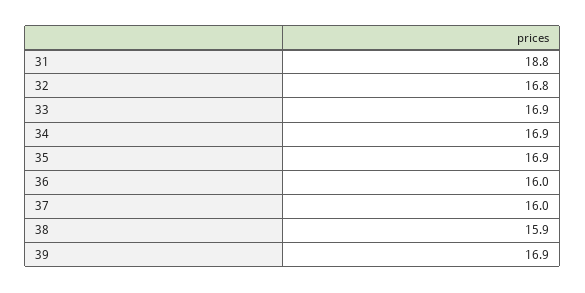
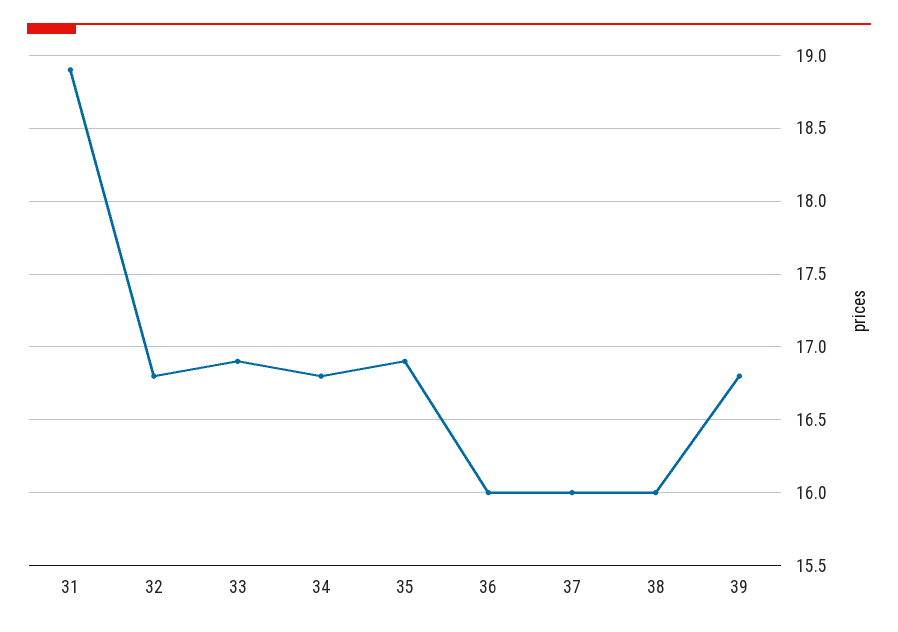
  {
-   "31": 18.8,
+   "31": 18.9,
    "32": 16.8,
    "33": 16.9,
-   "34": 16.9,
+   "34": 16.8,
    "35": 16.9,
    "36": 16,
    "37": 16,
-   "38": 15.9,
+   "38": 16,
-   "39": 16.9
+   "39": 16.8
  }

